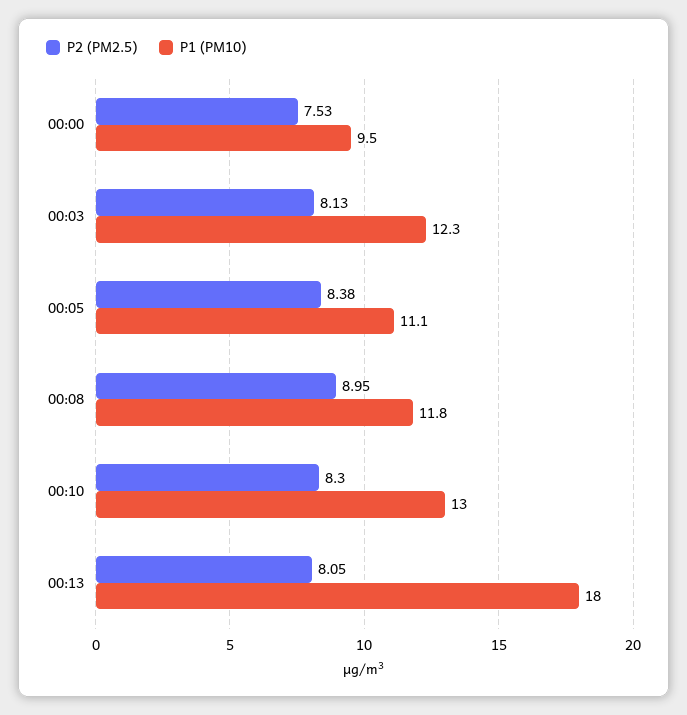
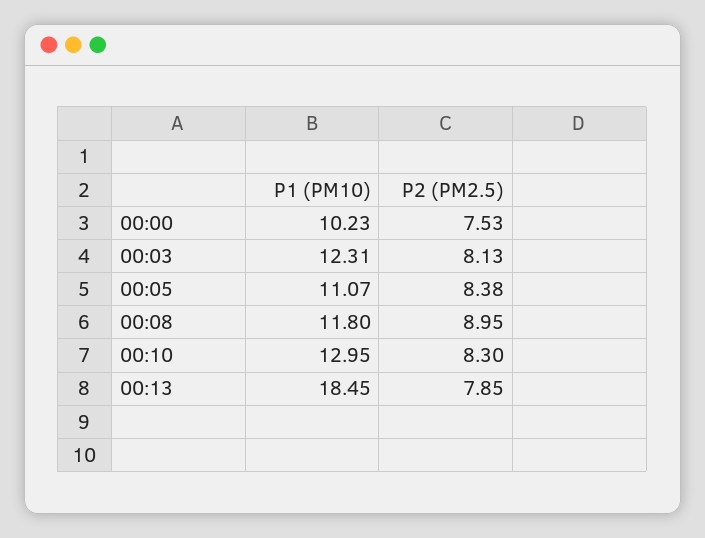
  {
    "P2 (PM2.5)": {
      "00:00": 7.53,
      "00:03": 8.13,
      "00:05": 8.38,
      "00:08": 8.95,
      "00:10": 8.3,
-     "00:13": 8.05
+     "00:13": 7.85
    },
    "P1 (PM10)": {
-     "00:00": 9.5,
+     "00:00": 10.23,
      "00:03": 12.31,
      "00:05": 11.07,
      "00:08": 11.8,
      "00:10": 12.95,
-     "00:13": 18
+     "00:13": 18.45
    }
  }

